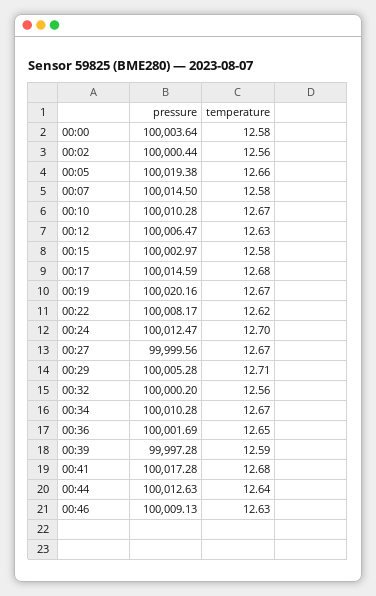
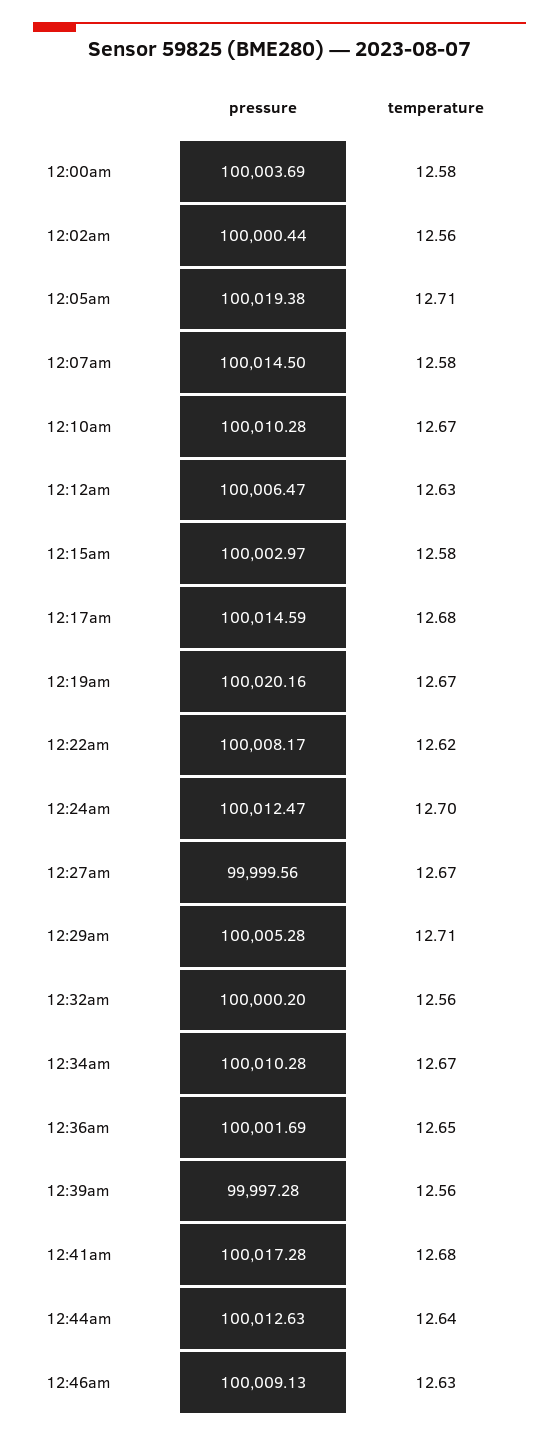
  {
    "pressure": {
-     "00:00": 100003.64,
+     "00:00": 100003.69,
      "00:02": 100000.44,
      "00:05": 100019.38,
      "00:07": 100014.5,
      "00:10": 100010.28,
      "00:12": 100006.47,
      "00:15": 100002.97,
      "00:17": 100014.59,
      "00:19": 100020.16,
      "00:22": 100008.17,
      "00:24": 100012.47,
      "00:27": 99999.56,
      "00:29": 100005.28,
      "00:32": 100000.2,
      "00:34": 100010.28,
      "00:36": 100001.69,
      "00:39": 99997.28,
      "00:41": 100017.28,
      "00:44": 100012.63,
      "00:46": 100009.13
    },
    "temperature": {
      "00:00": 12.58,
      "00:02": 12.56,
-     "00:05": 12.66,
+     "00:05": 12.71,
      "00:07": 12.58,
      "00:10": 12.67,
      "00:12": 12.63,
      "00:15": 12.58,
      "00:17": 12.68,
      "00:19": 12.67,
      "00:22": 12.62,
      "00:24": 12.7,
      "00:27": 12.67,
      "00:29": 12.71,
      "00:32": 12.56,
      "00:34": 12.67,
      "00:36": 12.65,
-     "00:39": 12.59,
+     "00:39": 12.56,
      "00:41": 12.68,
      "00:44": 12.64,
      "00:46": 12.63
    }
  }

